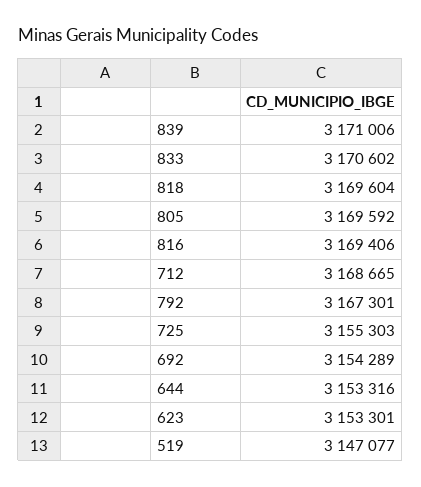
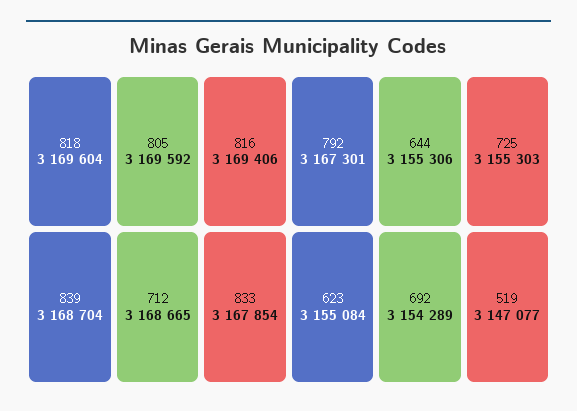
  {
-   "839": 3171006,
+   "839": 3168704,
-   "833": 3170602,
+   "833": 3167854,
    "818": 3169604,
    "805": 3169592,
    "816": 3169406,
    "712": 3168665,
    "792": 3167301,
    "725": 3155303,
    "692": 3154289,
-   "644": 3153316,
+   "644": 3155306,
-   "623": 3153301,
+   "623": 3155084,
    "519": 3147077
  }

